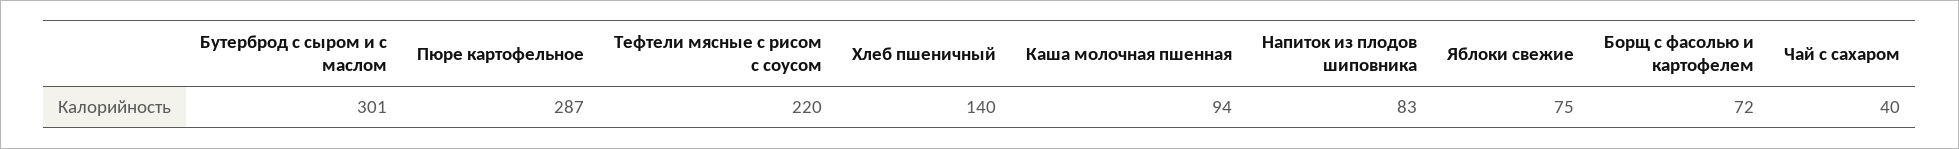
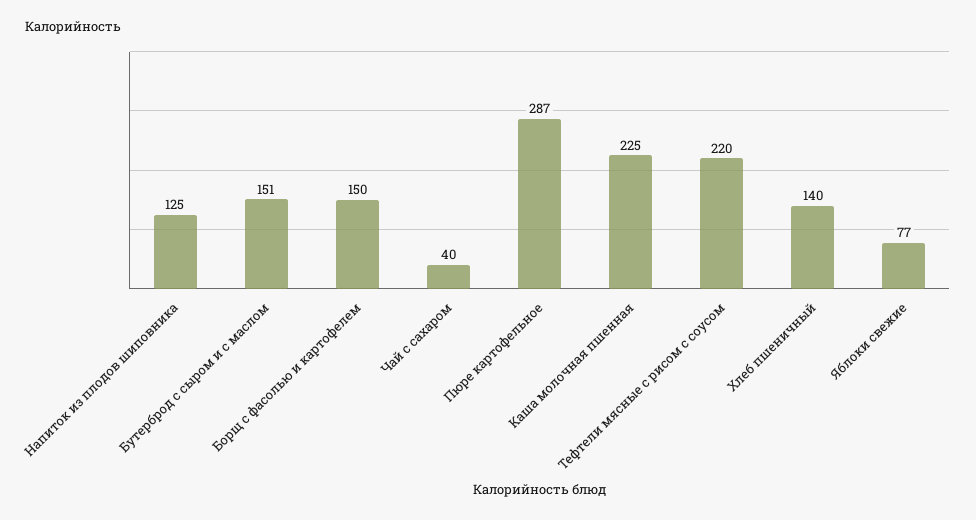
  {
-   "Бутерброд с сыром и с маслом": 301,
+   "Бутерброд с сыром и с маслом": 151,
    "Пюре картофельное": 287,
    "Тефтели мясные с рисом с соусом": 220,
    "Хлеб пшеничный": 140,
-   "Каша молочная пшенная": 94,
+   "Каша молочная пшенная": 225,
-   "Напиток из плодов шиповника": 83,
+   "Напиток из плодов шиповника": 125,
-   "Яблоки свежие": 75,
+   "Яблоки свежие": 77,
-   "Борщ с фасолью и картофелем": 72,
+   "Борщ с фасолью и картофелем": 150,
    "Чай с сахаром": 40
  }

